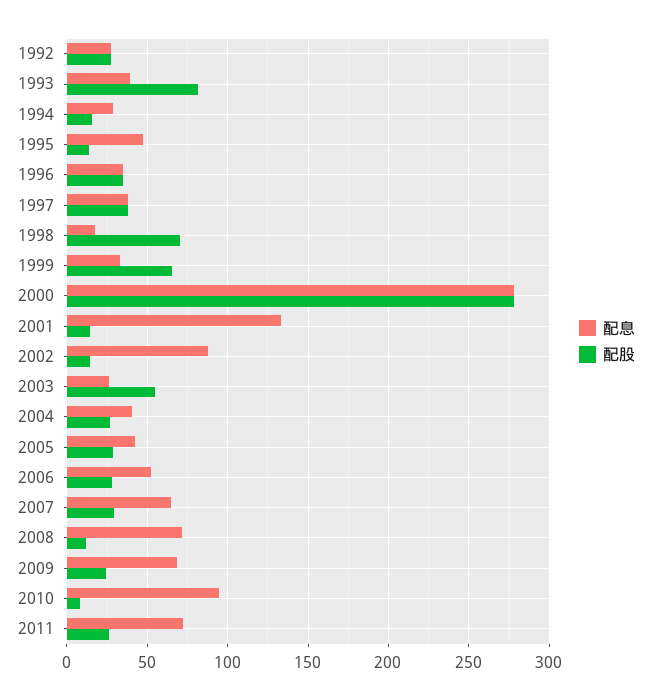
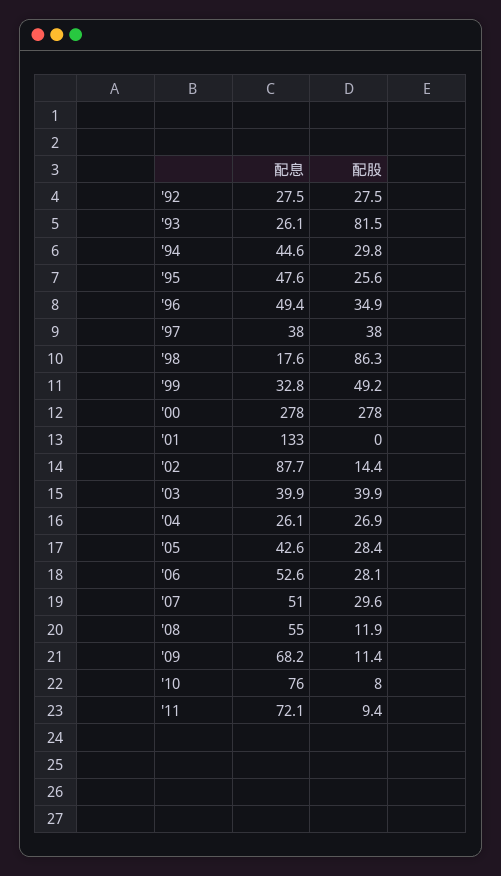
  {
    "配息": {
      "1992": 27.5,
-     "1993": 40,
+     "1993": 26.1,
-     "1994": 30,
+     "1994": 44.6,
      "1995": 47.6,
-     "1996": 35,
+     "1996": 49.4,
      "1997": 38,
      "1998": 17.6,
      "1999": 32.8,
      "2000": 278,
      "2001": 133,
      "2002": 87.7,
-     "2003": 25,
+     "2003": 39.9,
-     "2004": 40,
+     "2004": 26.1,
      "2005": 42.6,
      "2006": 52.6,
-     "2007": 65,
+     "2007": 51,
-     "2008": 70,
+     "2008": 55,
      "2009": 68.2,
-     "2010": 95,
+     "2010": 76,
      "2011": 72.1
    },
    "配股": {
      "1992": 27.5,
      "1993": 81.5,
-     "1994": 15,
+     "1994": 29.8,
-     "1995": 15,
+     "1995": 25.6,
      "1996": 34.9,
      "1997": 38,
-     "1998": 70,
+     "1998": 86.3,
-     "1999": 65,
+     "1999": 49.2,
      "2000": 278,
-     "2001": 15,
+     "2001": 0,
      "2002": 14.4,
-     "2003": 55,
+     "2003": 39.9,
      "2004": 26.9,
      "2005": 28.4,
      "2006": 28.1,
      "2007": 29.6,
      "2008": 11.9,
-     "2009": 25,
+     "2009": 11.4,
      "2010": 8,
-     "2011": 25
+     "2011": 9.4
    }
  }

